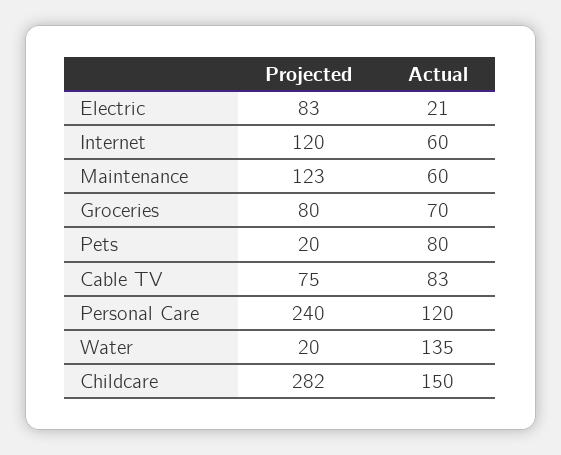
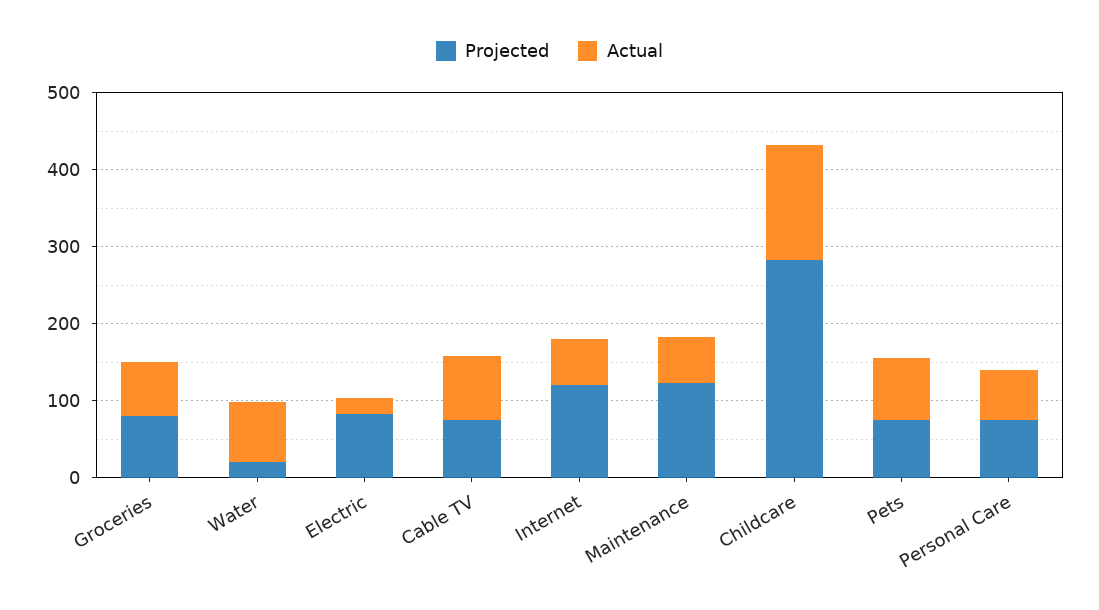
  {
    "Projected": {
      "Electric": 83,
      "Internet": 120,
      "Maintenance": 123,
      "Groceries": 80,
-     "Pets": 20,
+     "Pets": 80,
      "Cable TV": 75,
-     "Personal Care": 240,
+     "Personal Care": 80,
      "Water": 20,
      "Childcare": 282
    },
    "Actual": {
      "Electric": 21,
      "Internet": 60,
      "Maintenance": 60,
      "Groceries": 70,
      "Pets": 80,
      "Cable TV": 83,
-     "Personal Care": 120,
+     "Personal Care": 60,
-     "Water": 135,
+     "Water": 80,
      "Childcare": 150
    }
  }

